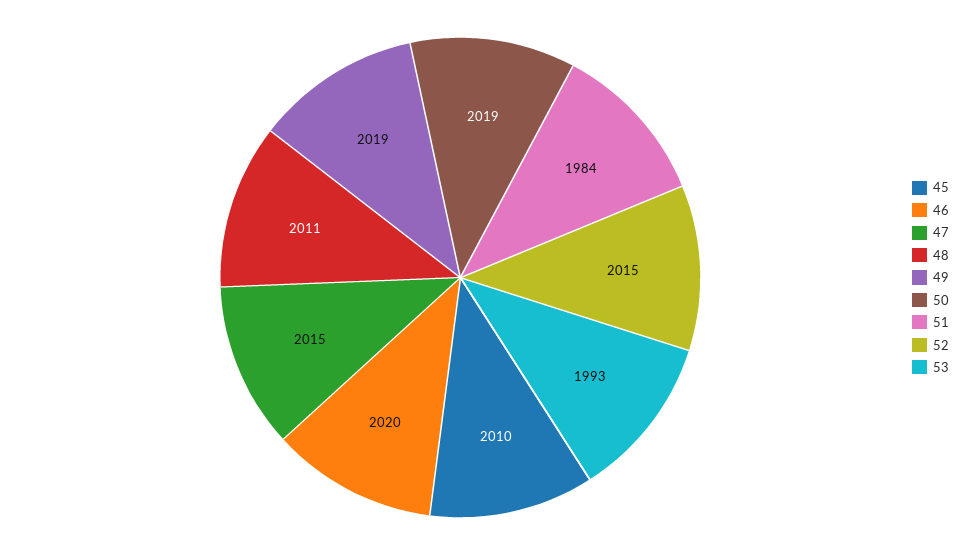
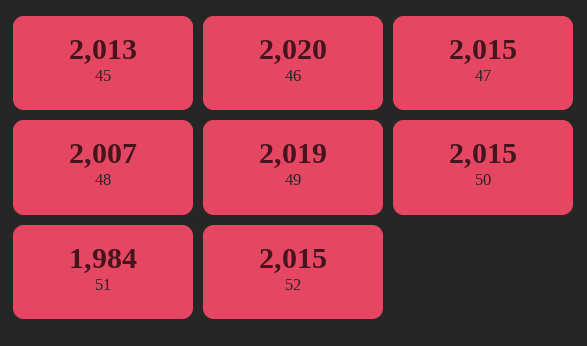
  {
-   "45": 2010,
+   "45": 2013,
    "46": 2020,
    "47": 2015,
-   "48": 2011,
+   "48": 2007,
    "49": 2019,
-   "50": 2019,
+   "50": 2015,
    "51": 1984,
-   "52": 2015,
+   "52": 2015
-   "53": 1993
  }

